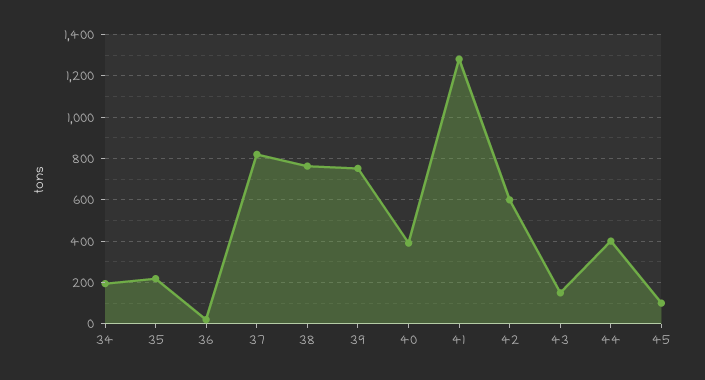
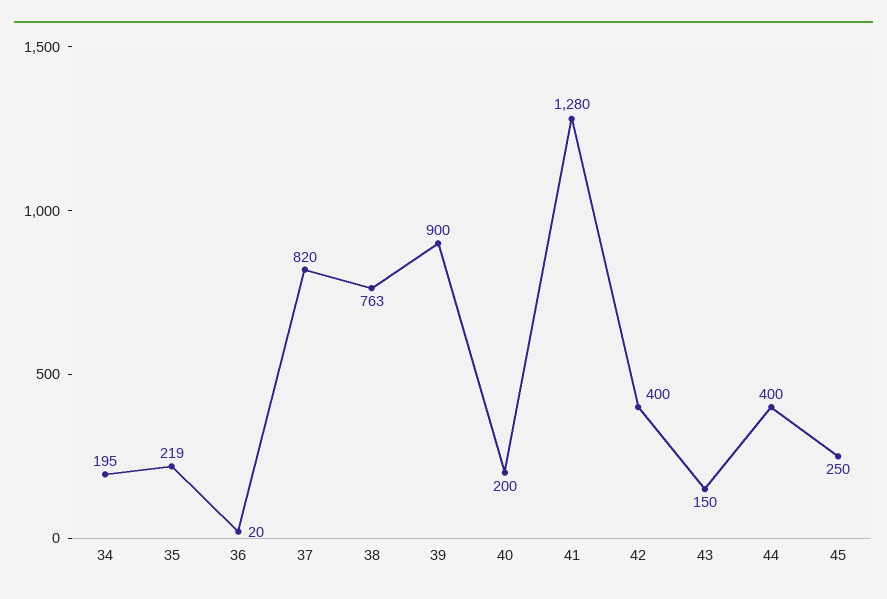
  {
    "34": 195,
    "35": 219,
    "36": 20,
    "37": 820,
    "38": 763,
-   "39": 750,
+   "39": 900,
-   "40": 400,
+   "40": 200,
    "41": 1280,
-   "42": 600,
+   "42": 400,
    "43": 150,
    "44": 400,
-   "45": 100
+   "45": 250
  }

